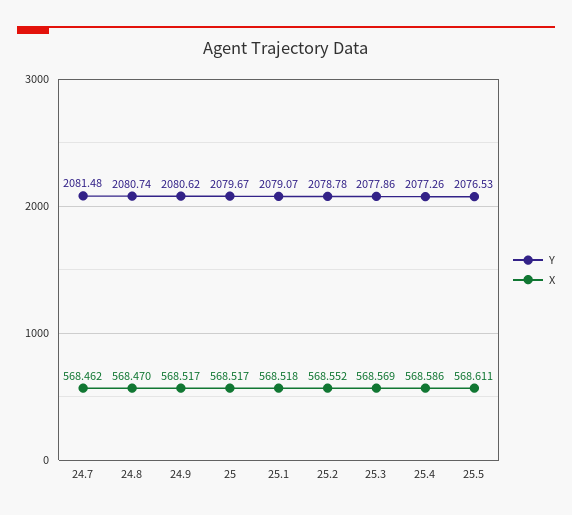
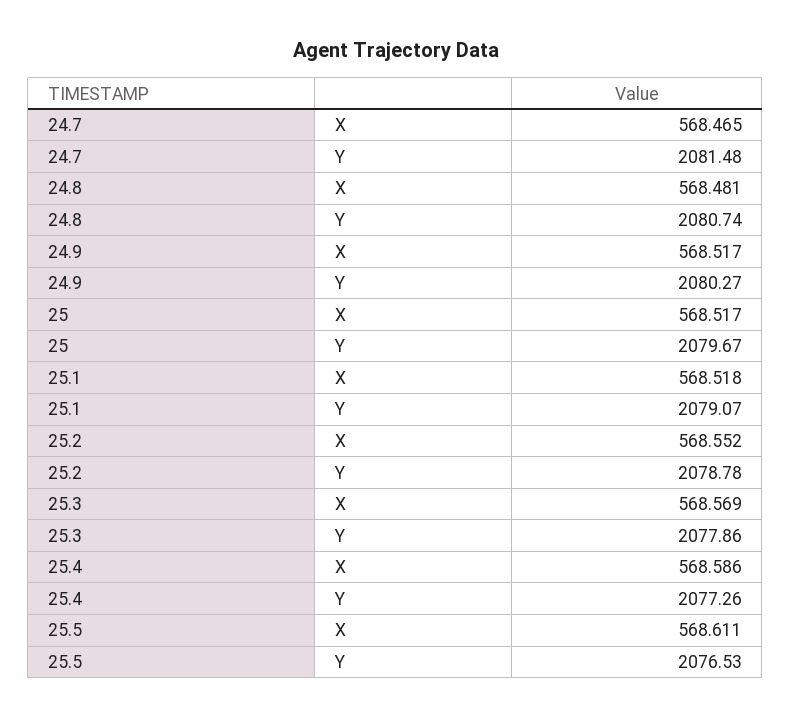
  {
    "Y": {
      "24.7": 2081.48,
      "24.8": 2080.74,
-     "24.9": 2080.62,
+     "24.9": 2080.27,
      "25": 2079.67,
      "25.1": 2079.07,
      "25.2": 2078.78,
      "25.3": 2077.86,
      "25.4": 2077.26,
      "25.5": 2076.53
    },
    "X": {
-     "24.7": 568.462,
+     "24.7": 568.465,
-     "24.8": 568.47,
+     "24.8": 568.481,
      "24.9": 568.517,
      "25": 568.517,
      "25.1": 568.518,
      "25.2": 568.552,
      "25.3": 568.569,
      "25.4": 568.586,
      "25.5": 568.611
    }
  }

